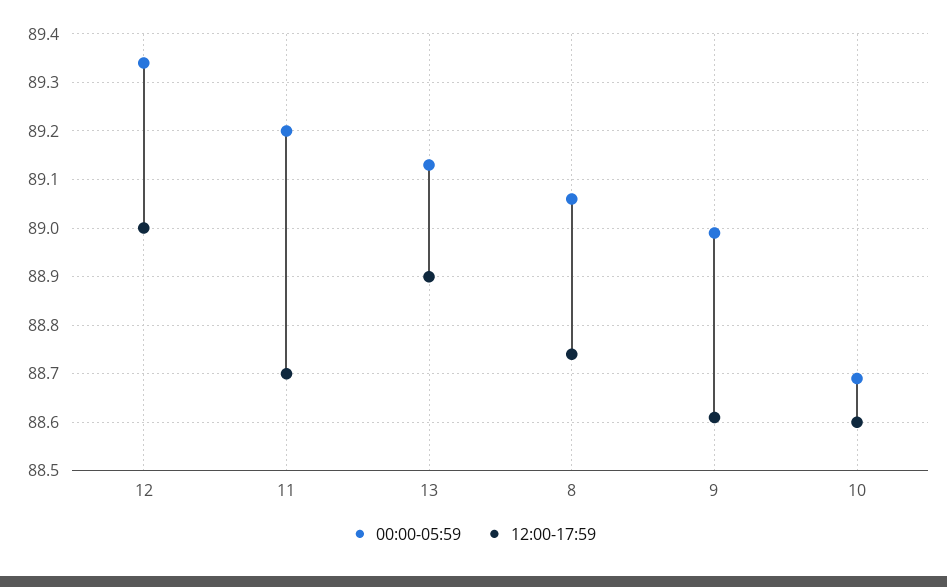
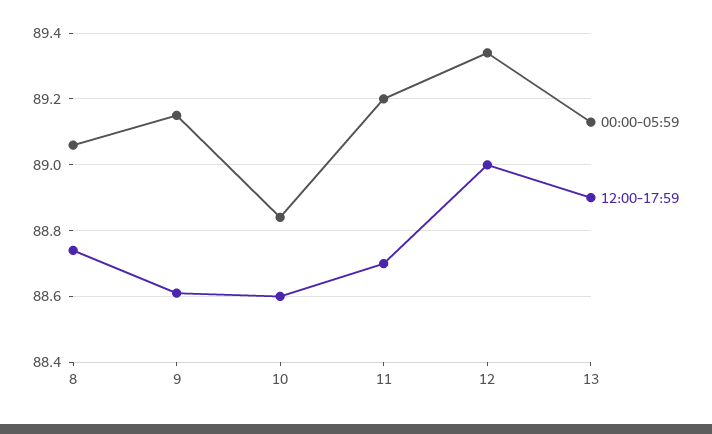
  {
    "00:00-05:59": {
      "12": 89.35,
      "11": 89.2,
      "13": 89.15,
      "8": 89.05,
-     "9": 89,
+     "9": 89.15,
-     "10": 88.7
+     "10": 88.85
    },
    "12:00-17:59": {
      "12": 89,
      "11": 88.7,
      "13": 88.9,
      "8": 88.75,
      "9": 88.6,
      "10": 88.6
    }
  }

